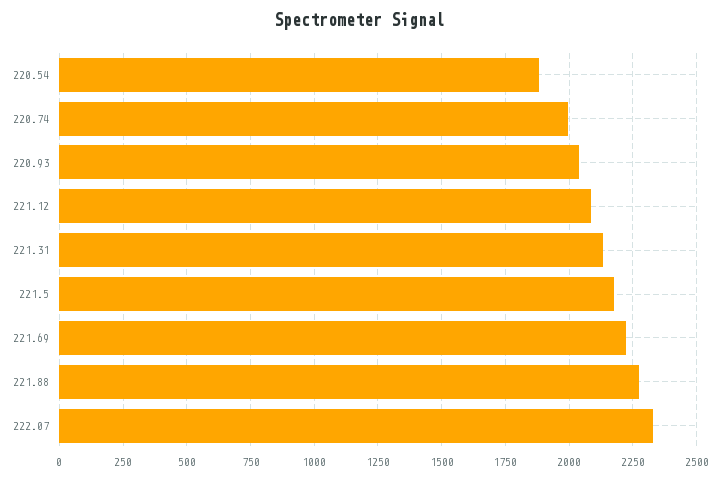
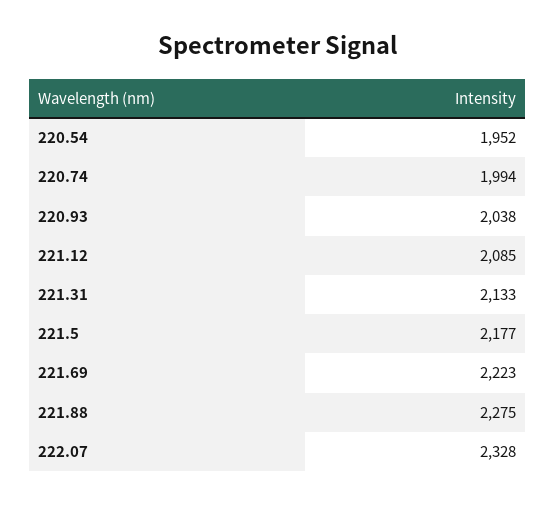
  {
-   "220.54": 1875,
+   "220.54": 1952,
    "220.74": 1994,
    "220.93": 2038,
    "221.12": 2085,
    "221.31": 2133,
    "221.5": 2177,
    "221.69": 2223,
    "221.88": 2275,
    "222.07": 2328
  }

